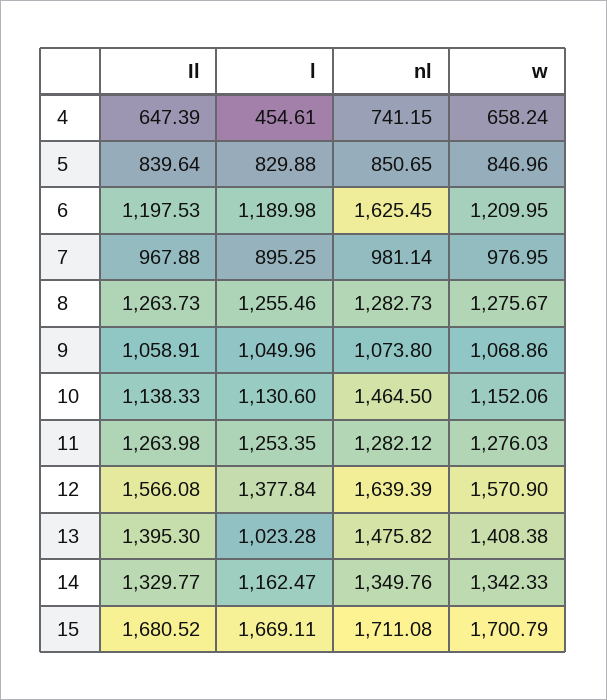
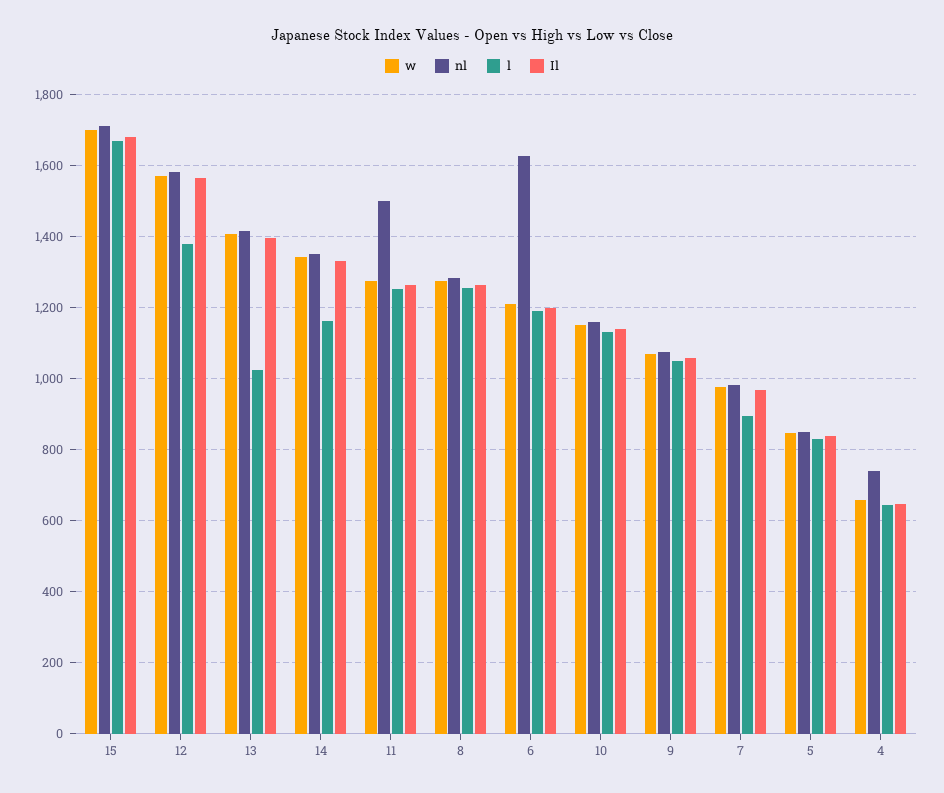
  {
    "Il": {
      "4": 647.39,
      "5": 839.64,
      "6": 1197.53,
      "7": 967.88,
      "8": 1263.73,
      "9": 1058.91,
      "10": 1138.33,
      "11": 1263.98,
      "12": 1566.08,
      "13": 1395.3,
      "14": 1329.77,
      "15": 1680.52
    },
    "l": {
-     "4": 454.61,
+     "4": 640,
      "5": 829.88,
      "6": 1189.98,
      "7": 895.25,
      "8": 1255.46,
      "9": 1049.96,
      "10": 1130.6,
      "11": 1253.35,
      "12": 1377.84,
      "13": 1023.28,
      "14": 1162.47,
      "15": 1669.11
    },
    "nl": {
      "4": 741.15,
      "5": 850.65,
      "6": 1625.45,
      "7": 981.14,
      "8": 1282.73,
      "9": 1073.8,
-     "10": 1464.5,
+     "10": 1160,
-     "11": 1282.12,
+     "11": 1500,
-     "12": 1639.39,
+     "12": 1580,
-     "13": 1475.82,
+     "13": 1420,
      "14": 1349.76,
      "15": 1711.08
    },
    "w": {
      "4": 658.24,
      "5": 846.96,
      "6": 1209.95,
      "7": 976.95,
      "8": 1275.67,
      "9": 1068.86,
      "10": 1152.06,
      "11": 1276.03,
      "12": 1570.9,
      "13": 1408.38,
      "14": 1342.33,
      "15": 1700.79
    }
  }

